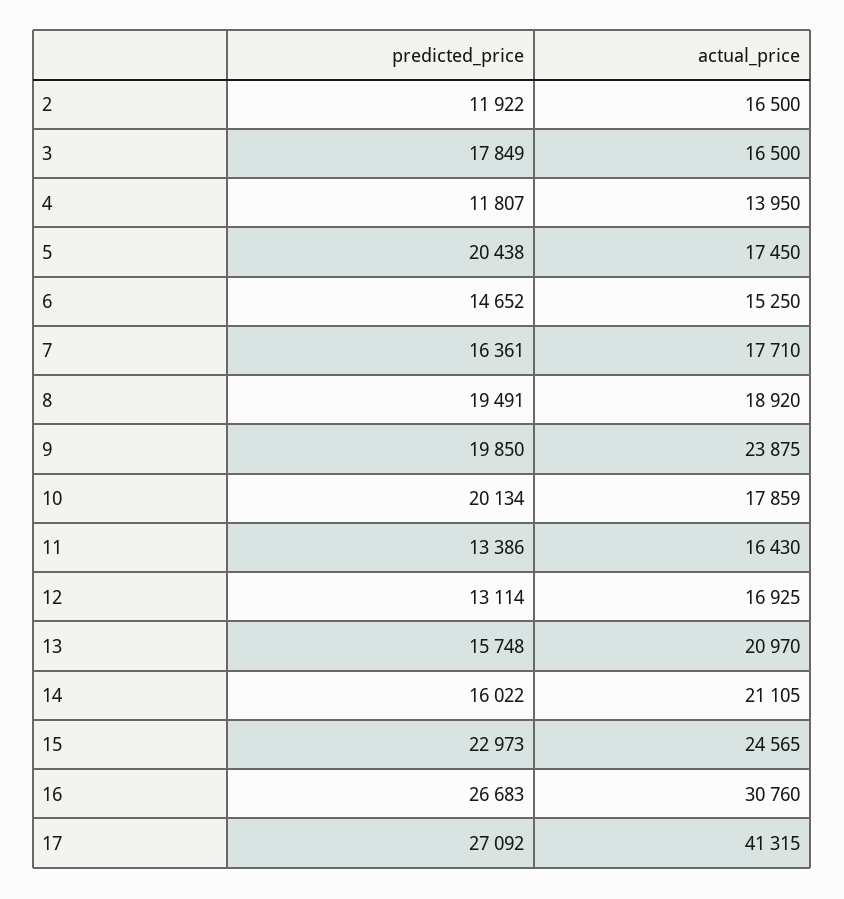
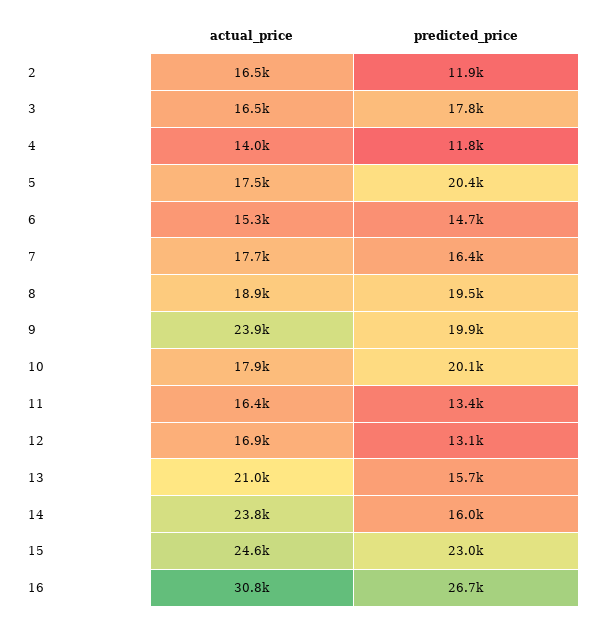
  {
    "predicted_price": {
      "2": 11922,
      "3": 17849,
      "4": 11807,
      "5": 20438,
      "6": 14652,
      "7": 16361,
      "8": 19491,
      "9": 19850,
      "10": 20134,
      "11": 13386,
      "12": 13114,
      "13": 15748,
      "14": 16022,
      "15": 22973,
-     "16": 26683,
+     "16": 26683
-     "17": 27092
    },
    "actual_price": {
      "2": 16500,
      "3": 16500,
      "4": 13950,
      "5": 17450,
      "6": 15250,
      "7": 17710,
      "8": 18920,
      "9": 23875,
      "10": 17859,
      "11": 16430,
      "12": 16925,
      "13": 20970,
-     "14": 21105,
+     "14": 23800,
      "15": 24565,
-     "16": 30760,
+     "16": 30760
-     "17": 41315
    }
  }

